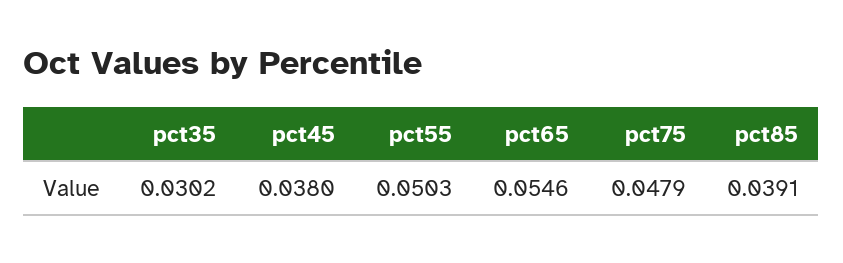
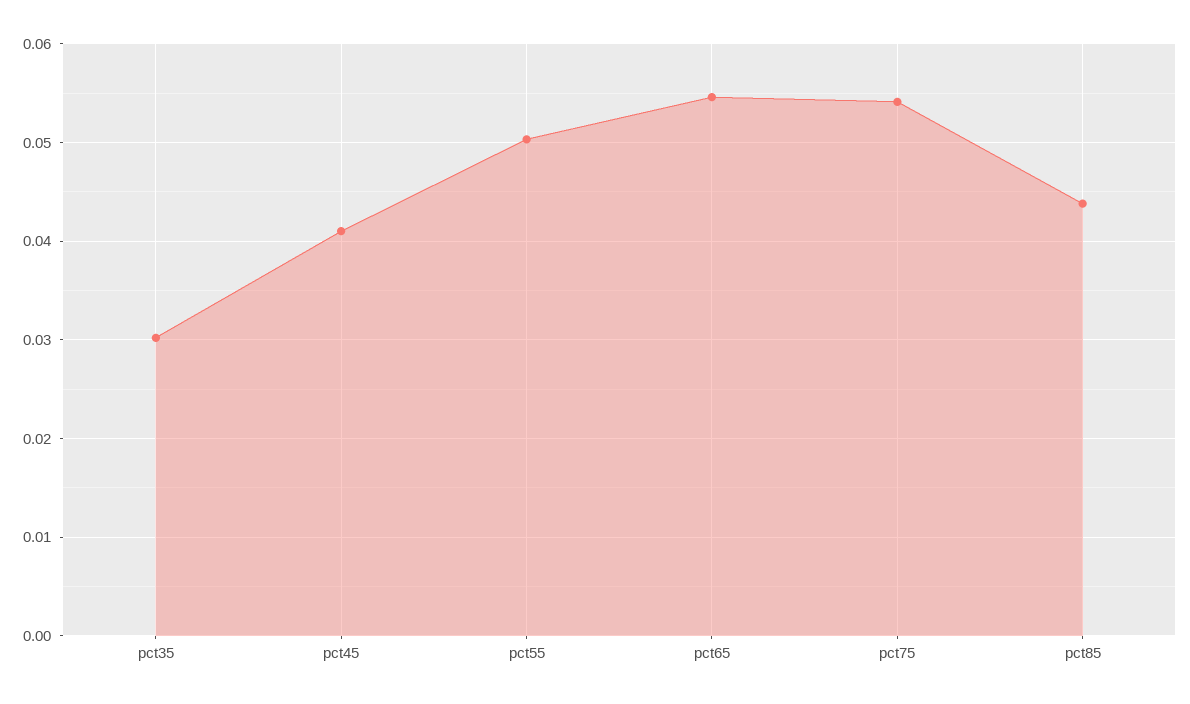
  {
    "pct35": 0.0302,
-   "pct45": 0.038,
+   "pct45": 0.041,
    "pct55": 0.0503,
    "pct65": 0.0546,
-   "pct75": 0.0479,
+   "pct75": 0.054,
-   "pct85": 0.0391
+   "pct85": 0.044
  }

